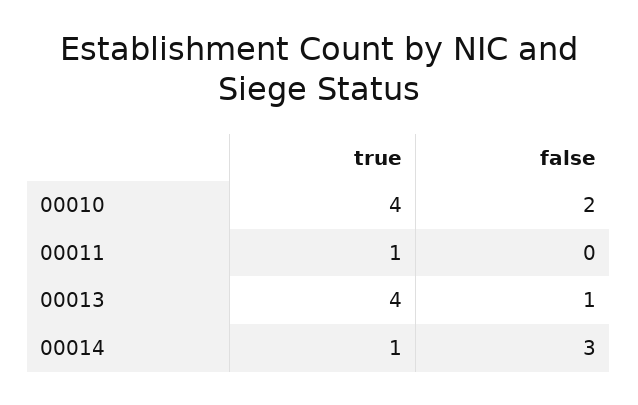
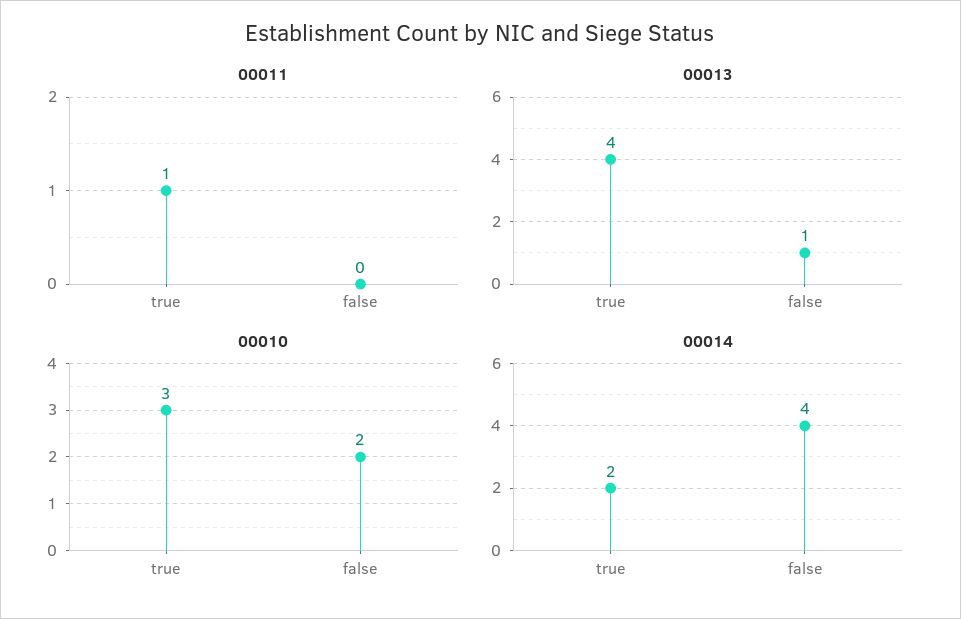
  {
    "00010": {
-     "true": 4,
+     "true": 3,
      "false": 2
    },
    "00011": {
      "true": 1,
      "false": 0
    },
    "00013": {
      "true": 4,
      "false": 1
    },
    "00014": {
-     "true": 1,
+     "true": 2,
-     "false": 3
+     "false": 4
    }
  }

